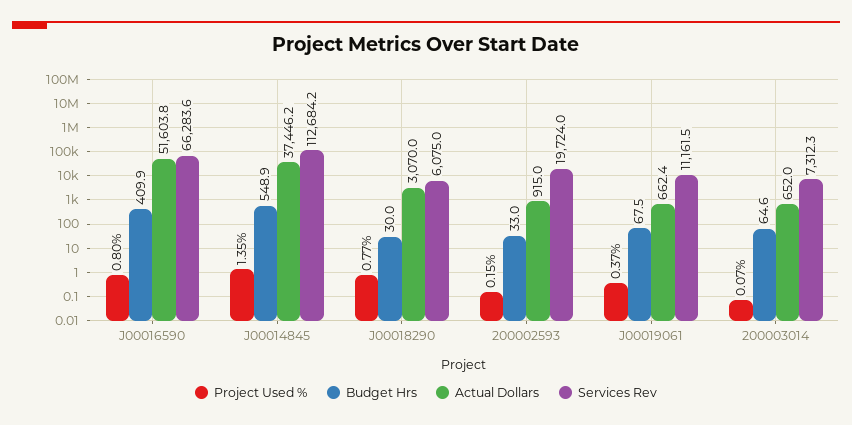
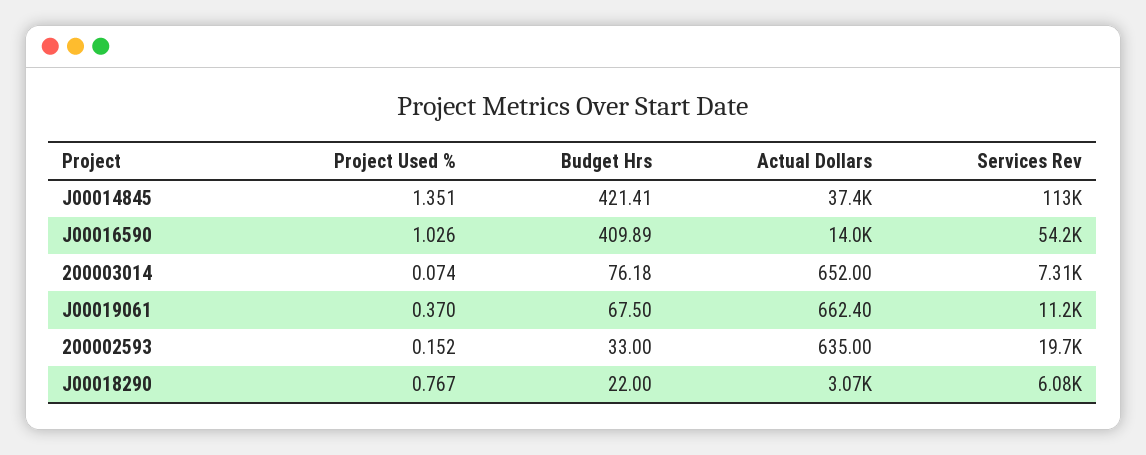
  {
    "Project Used %": {
-     "J00016590": 0.8,
+     "J00016590": 1.026,
      "J00014845": 1.351,
      "J00018290": 0.767,
      "200002593": 0.152,
      "J00019061": 0.37,
      "200003014": 0.074
    },
    "Budget Hrs": {
      "J00016590": 409.89,
-     "J00014845": 548.9,
+     "J00014845": 421.41,
-     "J00018290": 30,
+     "J00018290": 22,
      "200002593": 33,
      "J00019061": 67.5,
-     "200003014": 64.6
+     "200003014": 76.18
    },
    "Actual Dollars": {
-     "J00016590": 51603.8,
+     "J00016590": 14000,
      "J00014845": 37446.2,
      "J00018290": 3070,
-     "200002593": 915,
+     "200002593": 635,
      "J00019061": 662.4,
      "200003014": 652
    },
    "Services Rev": {
-     "J00016590": 66283.6,
+     "J00016590": 54200,
      "J00014845": 112684.2,
      "J00018290": 6075,
      "200002593": 19724,
      "J00019061": 11161.5,
      "200003014": 7312.3
    }
  }

